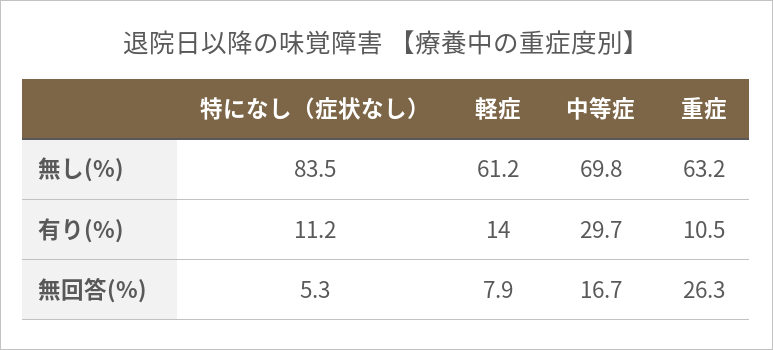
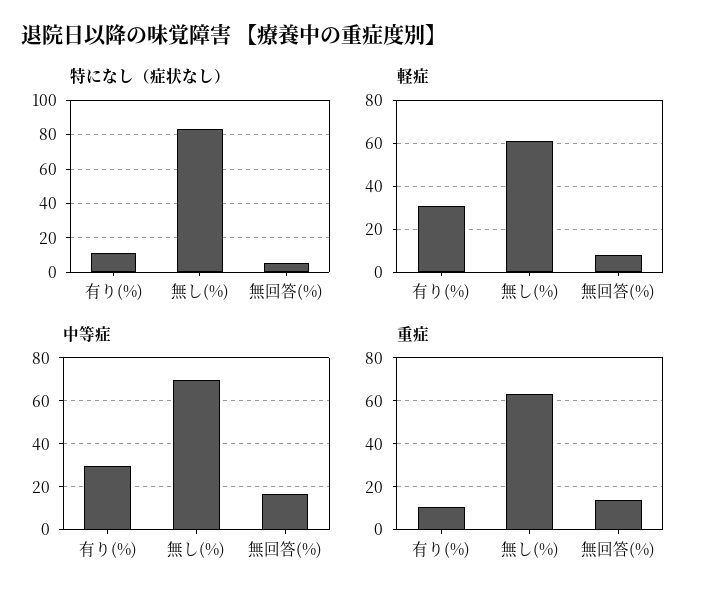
  {
    "特になし（症状なし）": {
      "無し(%)": 83.5,
      "有り(%)": 11.2,
      "無回答(%)": 5.3
    },
    "軽症": {
      "無し(%)": 61.2,
-     "有り(%)": 14,
+     "有り(%)": 30,
      "無回答(%)": 7.9
    },
    "中等症": {
      "無し(%)": 69.8,
      "有り(%)": 29.7,
      "無回答(%)": 16.7
    },
    "重症": {
      "無し(%)": 63.2,
      "有り(%)": 10.5,
-     "無回答(%)": 26.3
+     "無回答(%)": 15
    }
  }

